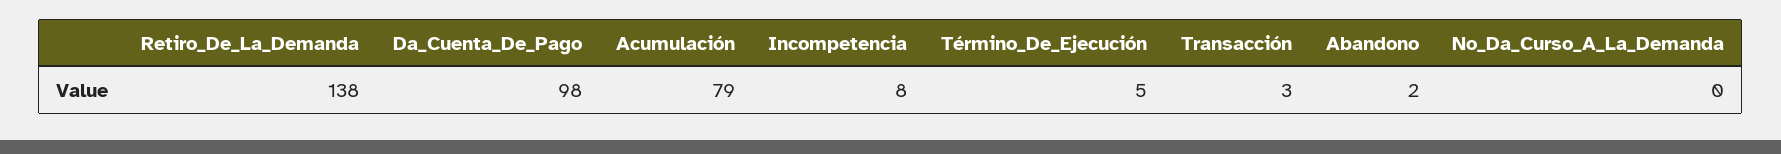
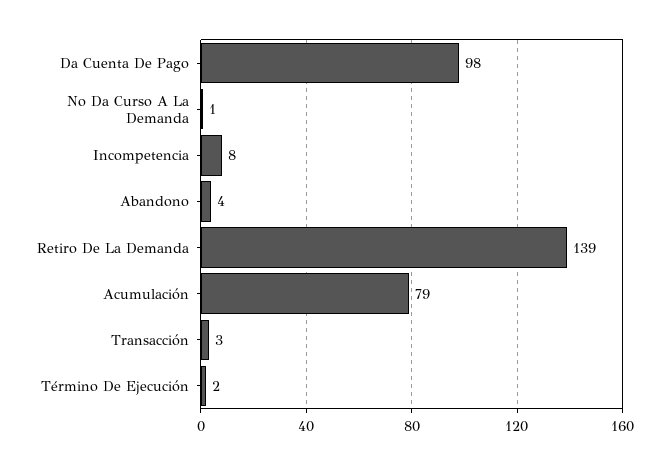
  {
-   "Retiro_De_La_Demanda": 138,
+   "Retiro_De_La_Demanda": 139,
    "Da_Cuenta_De_Pago": 98,
    "Acumulación": 79,
    "Incompetencia": 8,
-   "Término_De_Ejecución": 5,
+   "Término_De_Ejecución": 2,
    "Transacción": 3,
-   "Abandono": 2,
+   "Abandono": 4,
-   "No_Da_Curso_A_La_Demanda": 0
+   "No_Da_Curso_A_La_Demanda": 1
  }

